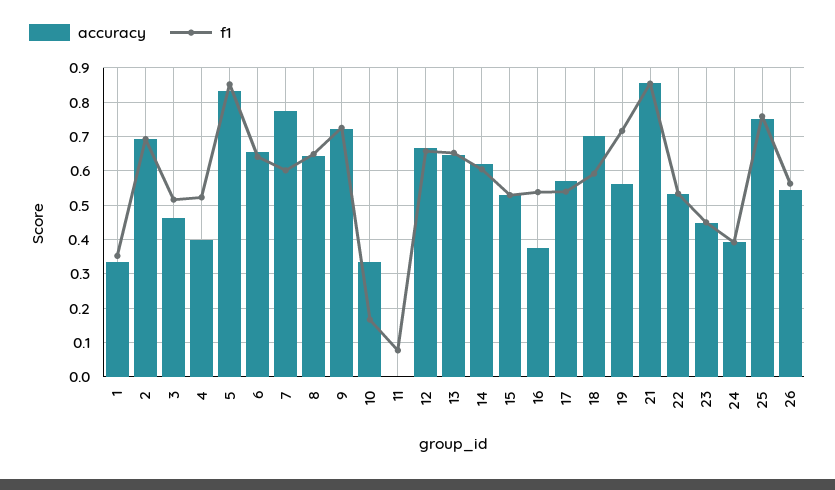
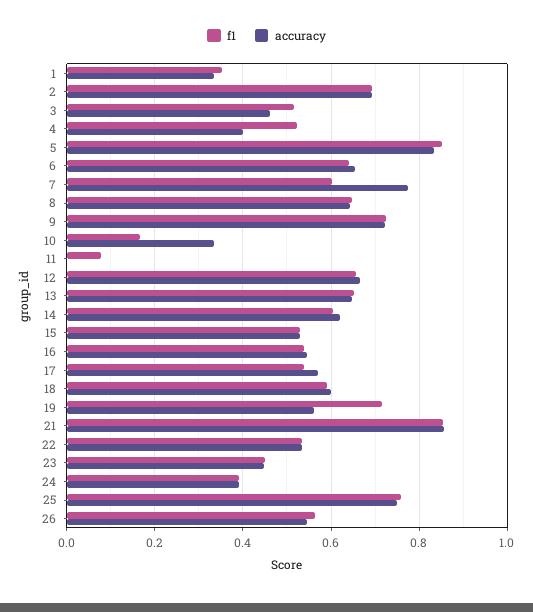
  {
    "accuracy": {
      "1": 0.34,
      "2": 0.7,
      "3": 0.46,
      "4": 0.4,
      "5": 0.84,
      "6": 0.66,
      "7": 0.78,
      "8": 0.64,
      "9": 0.72,
      "10": 0.34,
      "11": 0,
      "12": 0.66,
      "13": 0.64,
      "14": 0.62,
      "15": 0.52,
-     "16": 0.38,
+     "16": 0.54,
      "17": 0.58,
-     "18": 0.7,
+     "18": 0.6,
      "19": 0.56,
      "21": 0.86,
      "22": 0.54,
      "23": 0.44,
      "24": 0.4,
      "25": 0.76,
      "26": 0.54
    },
    "f1": {
      "1": 0.36,
      "2": 0.7,
      "3": 0.52,
      "4": 0.52,
      "5": 0.86,
      "6": 0.64,
      "7": 0.6,
      "8": 0.64,
      "9": 0.72,
      "10": 0.16,
      "11": 0.08,
      "12": 0.66,
      "13": 0.66,
      "14": 0.6,
      "15": 0.52,
      "16": 0.54,
      "17": 0.54,
      "18": 0.6,
      "19": 0.72,
      "21": 0.86,
      "22": 0.54,
      "23": 0.44,
      "24": 0.4,
      "25": 0.76,
      "26": 0.56
    }
  }

